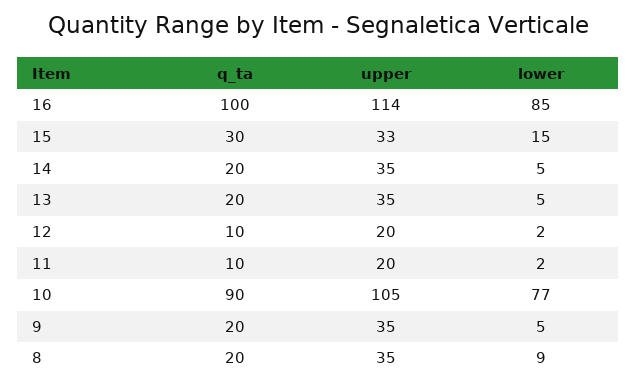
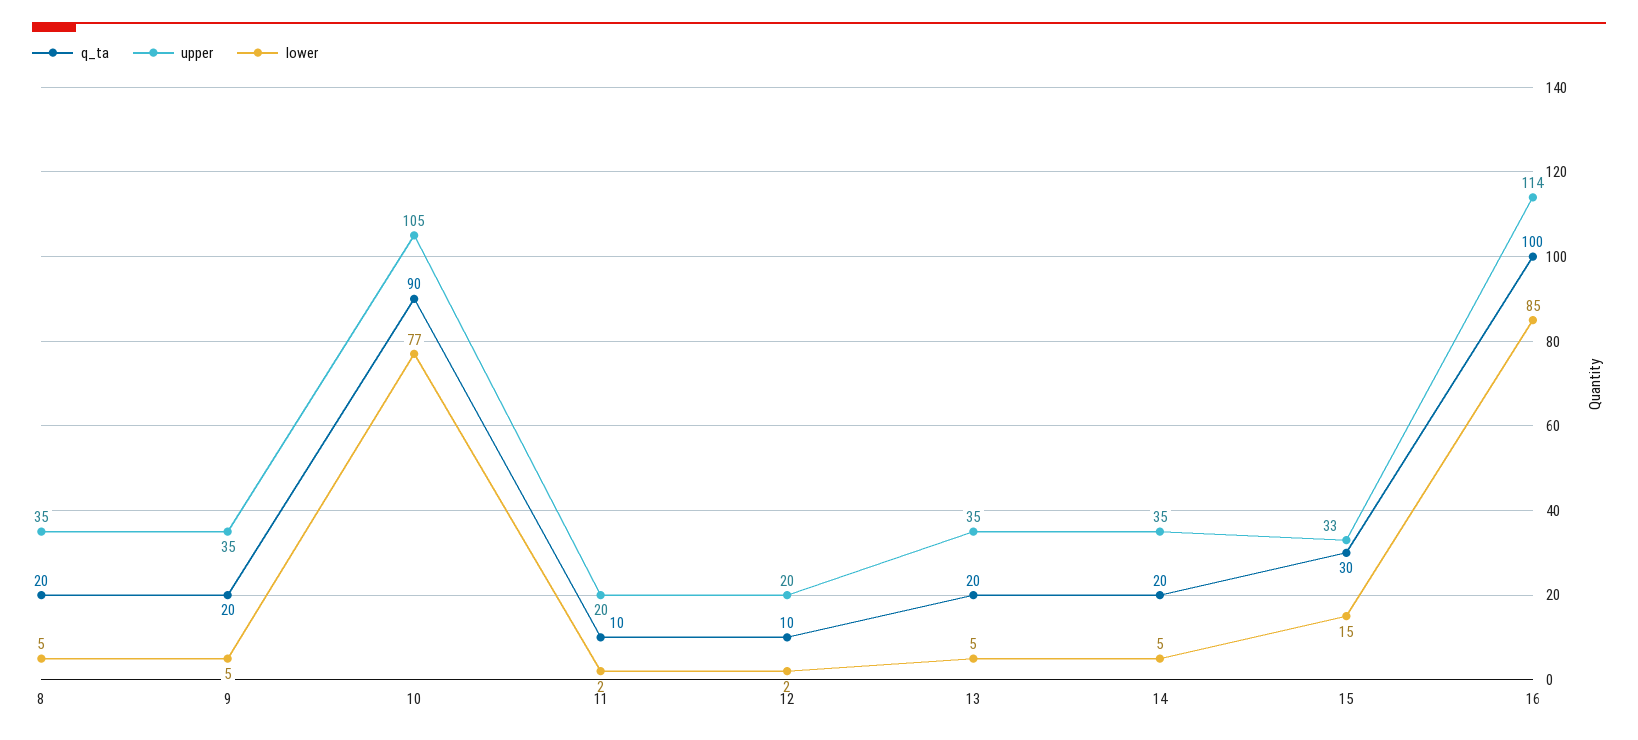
  {
    "q_ta": {
      "16": 100,
      "15": 30,
      "14": 20,
      "13": 20,
      "12": 10,
      "11": 10,
      "10": 90,
      "9": 20,
      "8": 20
    },
    "upper": {
      "16": 114,
      "15": 33,
      "14": 35,
      "13": 35,
      "12": 20,
      "11": 20,
      "10": 105,
      "9": 35,
      "8": 35
    },
    "lower": {
      "16": 85,
      "15": 15,
      "14": 5,
      "13": 5,
      "12": 2,
      "11": 2,
      "10": 77,
      "9": 5,
-     "8": 9
+     "8": 5
    }
  }

